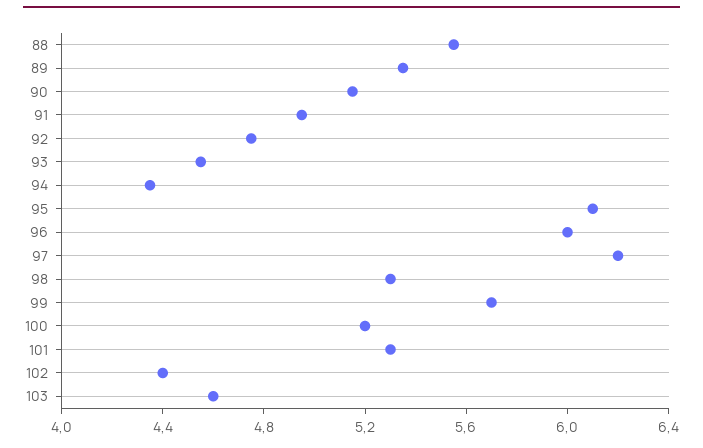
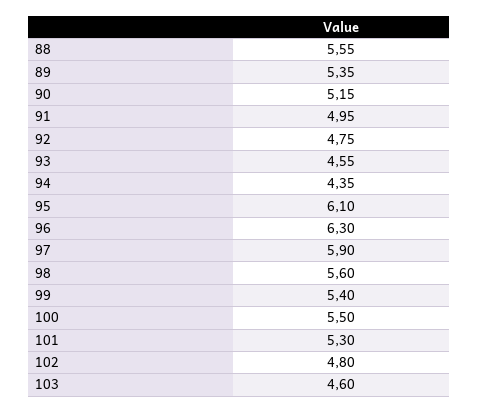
  {
    "88": 5.55,
    "89": 5.35,
    "90": 5.15,
    "91": 4.95,
    "92": 4.75,
    "93": 4.55,
    "94": 4.35,
    "95": 6.1,
-   "96": 6,
+   "96": 6.3,
-   "97": 6.2,
+   "97": 5.9,
-   "98": 5.3,
+   "98": 5.6,
-   "99": 5.7,
+   "99": 5.4,
-   "100": 5.2,
+   "100": 5.5,
    "101": 5.3,
-   "102": 4.4,
+   "102": 4.8,
    "103": 4.6
  }

